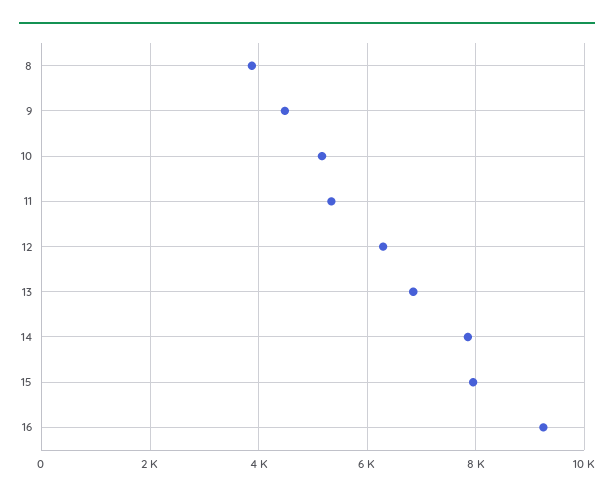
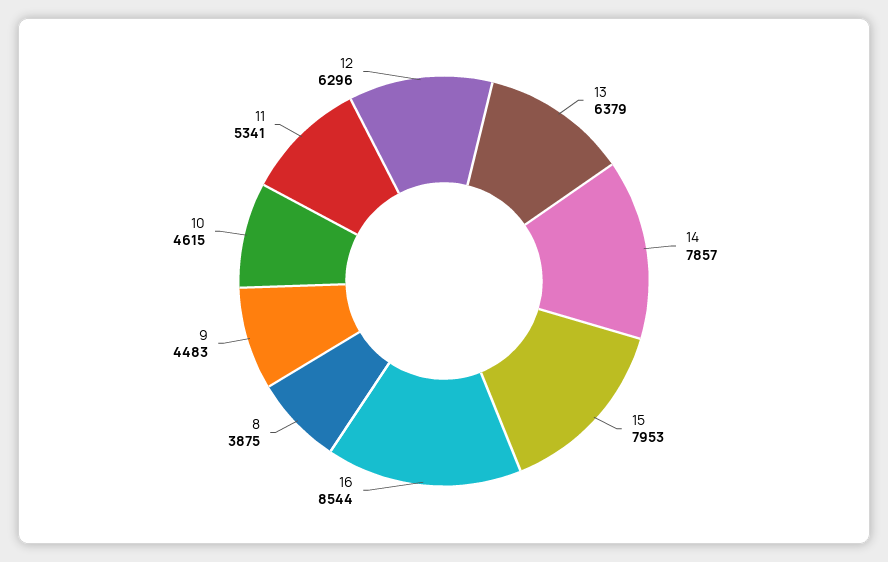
  {
    "8": 3875,
    "9": 4483,
-   "10": 5200,
+   "10": 4615,
    "11": 5341,
    "12": 6296,
-   "13": 6800,
+   "13": 6379,
    "14": 7857,
    "15": 7953,
-   "16": 9200
+   "16": 8544
  }

